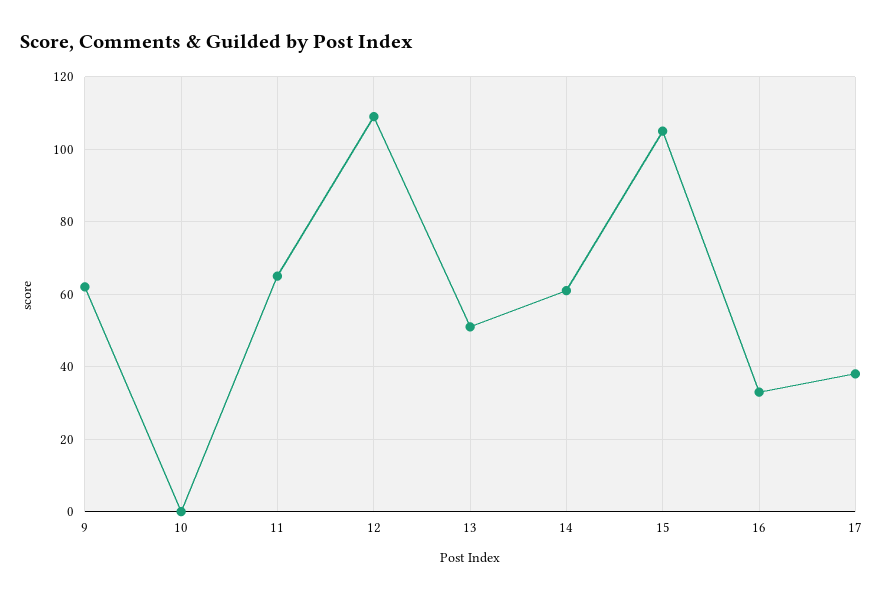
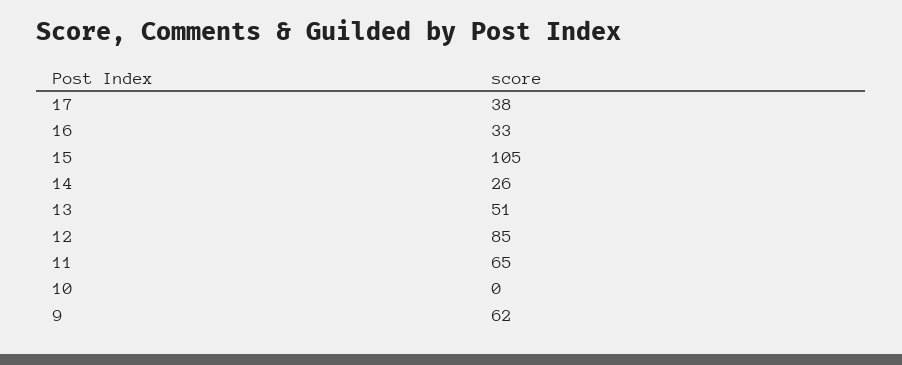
  {
    "9": 62,
    "10": 0,
    "11": 65,
-   "12": 110,
+   "12": 85,
    "13": 51,
-   "14": 60,
+   "14": 26,
    "15": 105,
    "16": 33,
    "17": 38
  }

